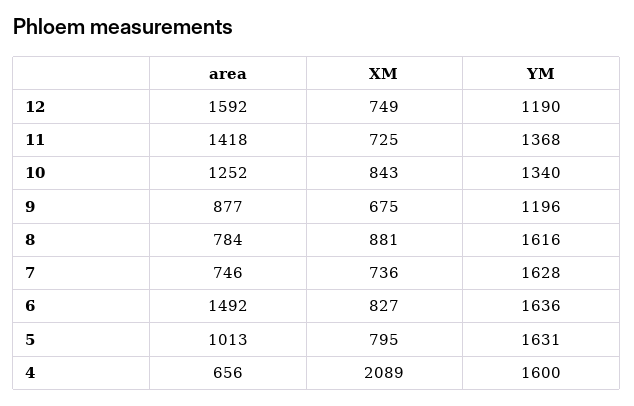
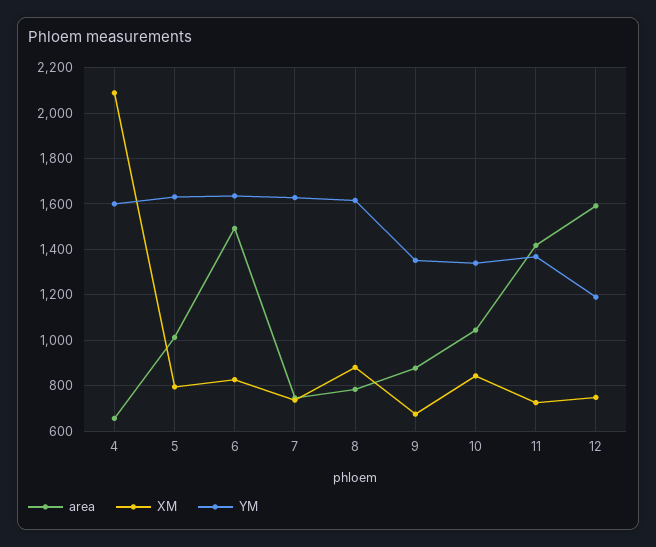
  {
    "area": {
      "12": 1592,
      "11": 1418,
-     "10": 1252,
+     "10": 1050,
      "9": 877,
      "8": 784,
      "7": 746,
      "6": 1492,
      "5": 1013,
      "4": 656
    },
    "XM": {
      "12": 749,
      "11": 725,
      "10": 843,
      "9": 675,
      "8": 881,
      "7": 736,
      "6": 827,
      "5": 795,
      "4": 2089
    },
    "YM": {
      "12": 1190,
      "11": 1368,
      "10": 1340,
-     "9": 1196,
+     "9": 1350,
      "8": 1616,
      "7": 1628,
      "6": 1636,
      "5": 1631,
      "4": 1600
    }
  }

